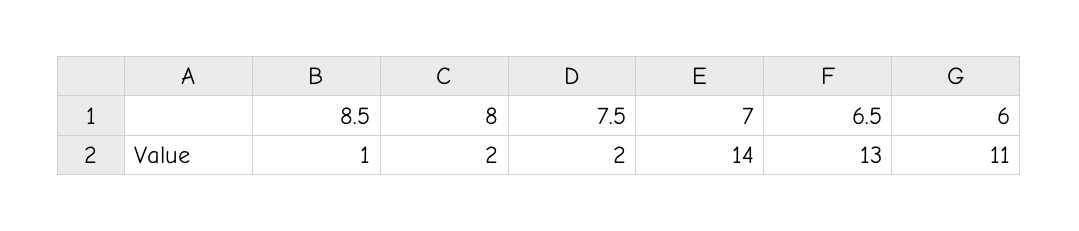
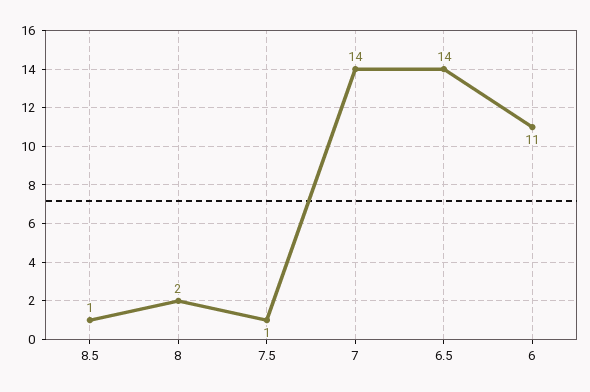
  {
    "8.5": 1,
    "8": 2,
-   "7.5": 2,
+   "7.5": 1,
    "7": 14,
-   "6.5": 13,
+   "6.5": 14,
    "6": 11
  }

